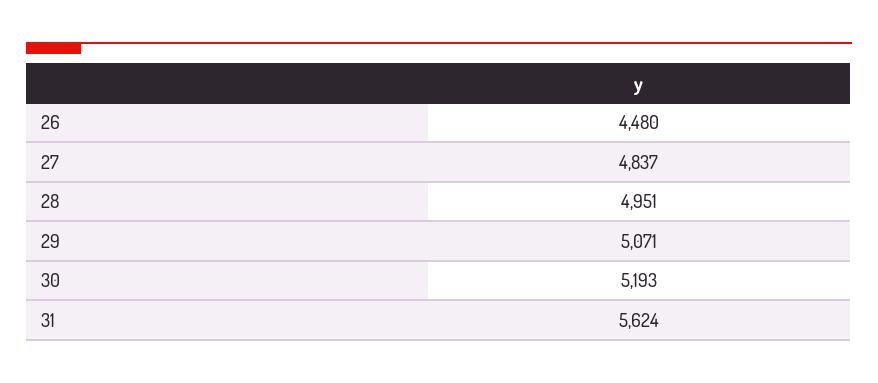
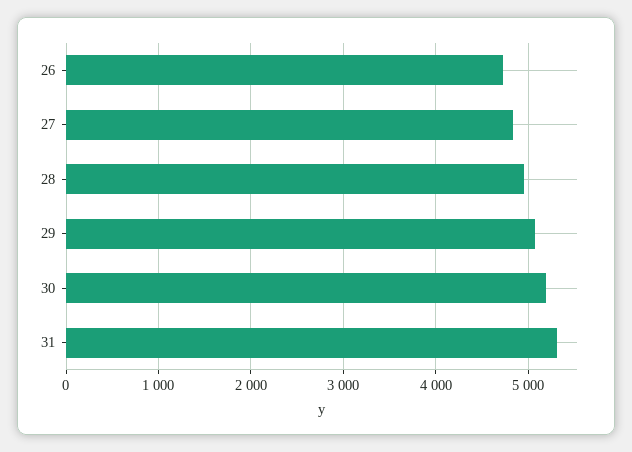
  {
-   "26": 4480,
+   "26": 4700,
    "27": 4837,
    "28": 4951,
    "29": 5071,
    "30": 5193,
-   "31": 5624
+   "31": 5300
  }

